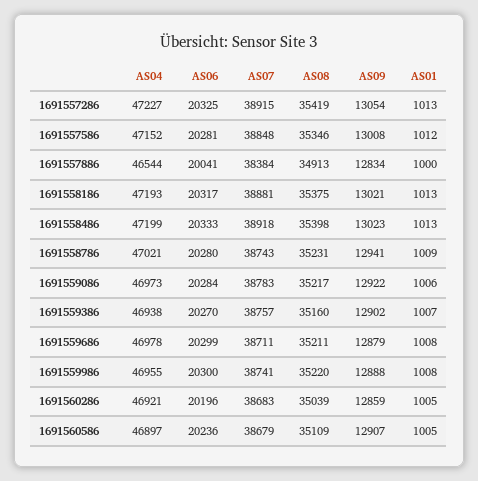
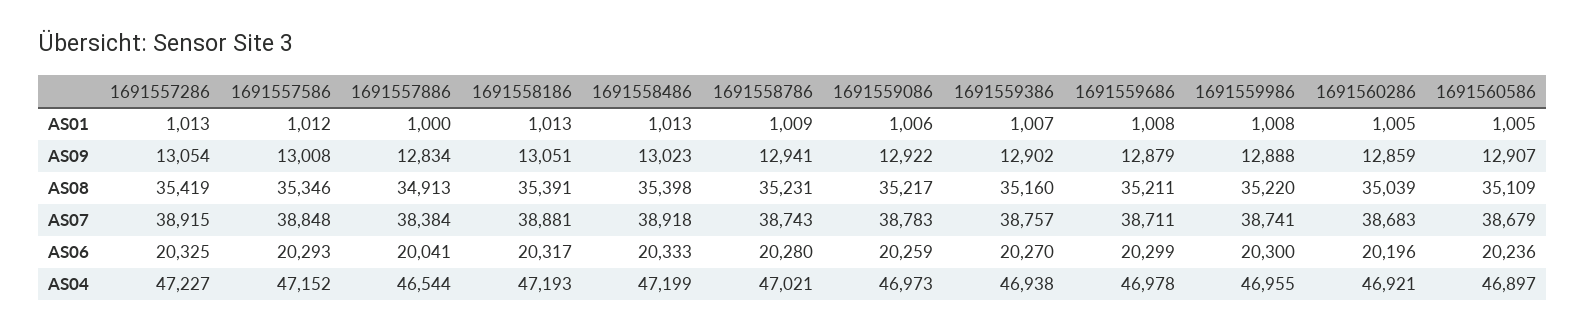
  {
    "AS04": {
      "1691557286": 47227,
      "1691557586": 47152,
      "1691557886": 46544,
      "1691558186": 47193,
      "1691558486": 47199,
      "1691558786": 47021,
      "1691559086": 46973,
      "1691559386": 46938,
      "1691559686": 46978,
      "1691559986": 46955,
      "1691560286": 46921,
      "1691560586": 46897
    },
    "AS06": {
      "1691557286": 20325,
-     "1691557586": 20281,
+     "1691557586": 20293,
      "1691557886": 20041,
      "1691558186": 20317,
      "1691558486": 20333,
      "1691558786": 20280,
-     "1691559086": 20284,
+     "1691559086": 20259,
      "1691559386": 20270,
      "1691559686": 20299,
      "1691559986": 20300,
      "1691560286": 20196,
      "1691560586": 20236
    },
    "AS07": {
      "1691557286": 38915,
      "1691557586": 38848,
      "1691557886": 38384,
      "1691558186": 38881,
      "1691558486": 38918,
      "1691558786": 38743,
      "1691559086": 38783,
      "1691559386": 38757,
      "1691559686": 38711,
      "1691559986": 38741,
      "1691560286": 38683,
      "1691560586": 38679
    },
    "AS08": {
      "1691557286": 35419,
      "1691557586": 35346,
      "1691557886": 34913,
-     "1691558186": 35375,
+     "1691558186": 35391,
      "1691558486": 35398,
      "1691558786": 35231,
      "1691559086": 35217,
      "1691559386": 35160,
      "1691559686": 35211,
      "1691559986": 35220,
      "1691560286": 35039,
      "1691560586": 35109
    },
    "AS09": {
      "1691557286": 13054,
      "1691557586": 13008,
      "1691557886": 12834,
-     "1691558186": 13021,
+     "1691558186": 13051,
      "1691558486": 13023,
      "1691558786": 12941,
      "1691559086": 12922,
      "1691559386": 12902,
      "1691559686": 12879,
      "1691559986": 12888,
      "1691560286": 12859,
      "1691560586": 12907
    },
    "AS01": {
      "1691557286": 1013,
      "1691557586": 1012,
      "1691557886": 1000,
      "1691558186": 1013,
      "1691558486": 1013,
      "1691558786": 1009,
      "1691559086": 1006,
      "1691559386": 1007,
      "1691559686": 1008,
      "1691559986": 1008,
      "1691560286": 1005,
      "1691560586": 1005
    }
  }

